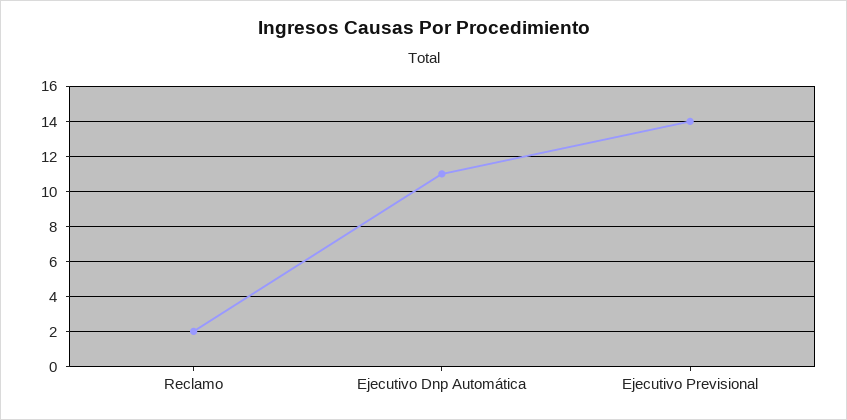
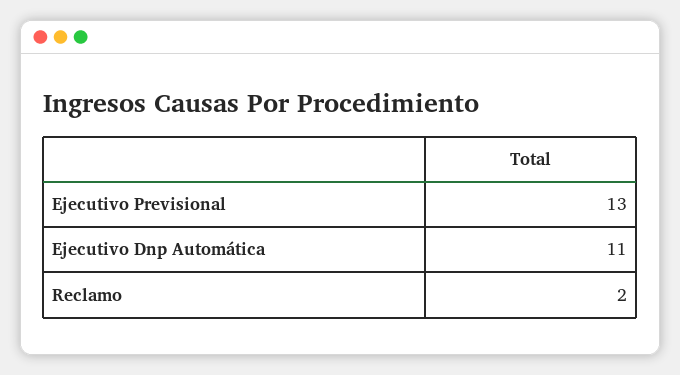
  {
    "Reclamo": 2,
    "Ejecutivo Dnp Automática": 11,
-   "Ejecutivo Previsional": 14
+   "Ejecutivo Previsional": 13
  }

